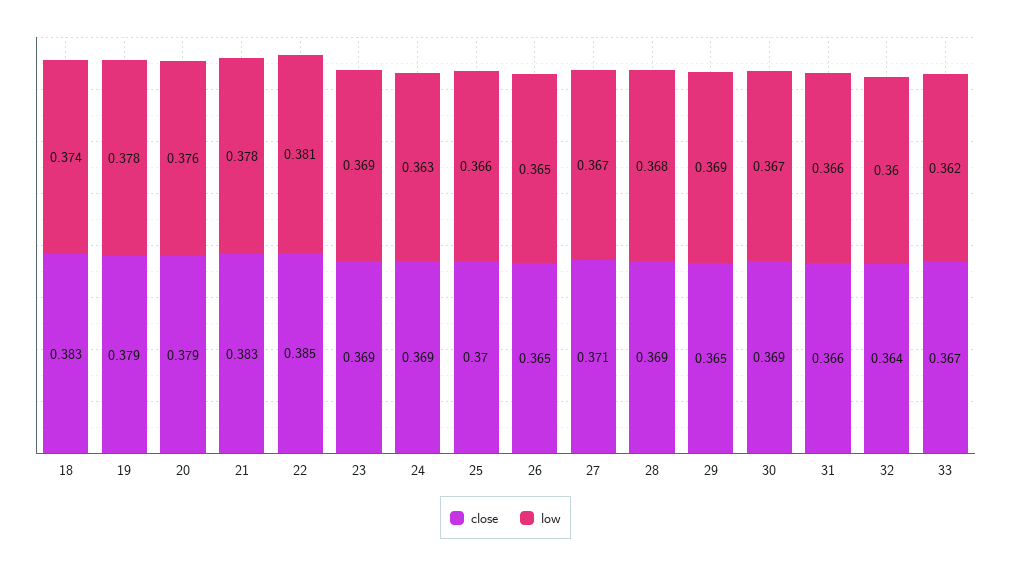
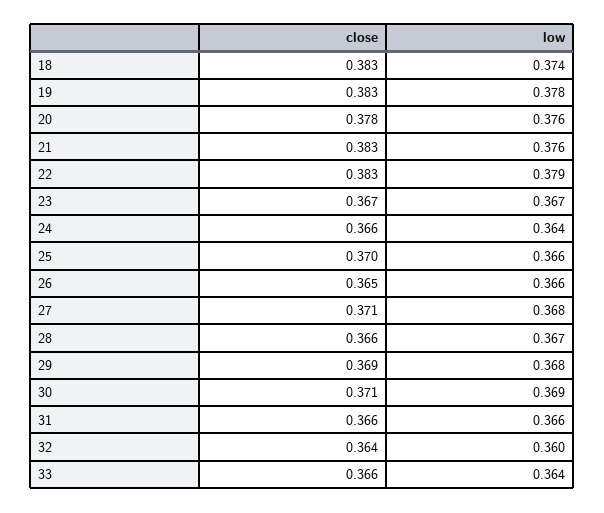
  {
    "close": {
      "18": 0.383,
-     "19": 0.379,
+     "19": 0.383,
-     "20": 0.379,
+     "20": 0.378,
      "21": 0.383,
-     "22": 0.385,
+     "22": 0.383,
-     "23": 0.369,
+     "23": 0.367,
-     "24": 0.369,
+     "24": 0.366,
      "25": 0.37,
      "26": 0.365,
      "27": 0.371,
-     "28": 0.369,
+     "28": 0.366,
-     "29": 0.365,
+     "29": 0.369,
-     "30": 0.369,
+     "30": 0.371,
      "31": 0.366,
      "32": 0.364,
-     "33": 0.367
+     "33": 0.366
    },
    "low": {
      "18": 0.374,
      "19": 0.378,
      "20": 0.376,
-     "21": 0.378,
+     "21": 0.376,
-     "22": 0.381,
+     "22": 0.379,
-     "23": 0.369,
+     "23": 0.367,
-     "24": 0.363,
+     "24": 0.364,
      "25": 0.366,
-     "26": 0.365,
+     "26": 0.366,
-     "27": 0.367,
+     "27": 0.368,
-     "28": 0.368,
+     "28": 0.367,
-     "29": 0.369,
+     "29": 0.368,
-     "30": 0.367,
+     "30": 0.369,
      "31": 0.366,
      "32": 0.36,
-     "33": 0.362
+     "33": 0.364
    }
  }

